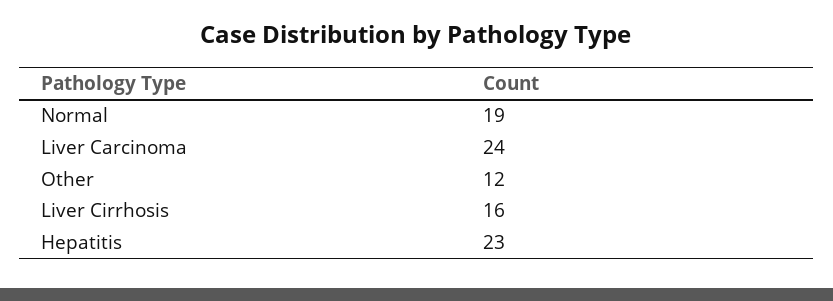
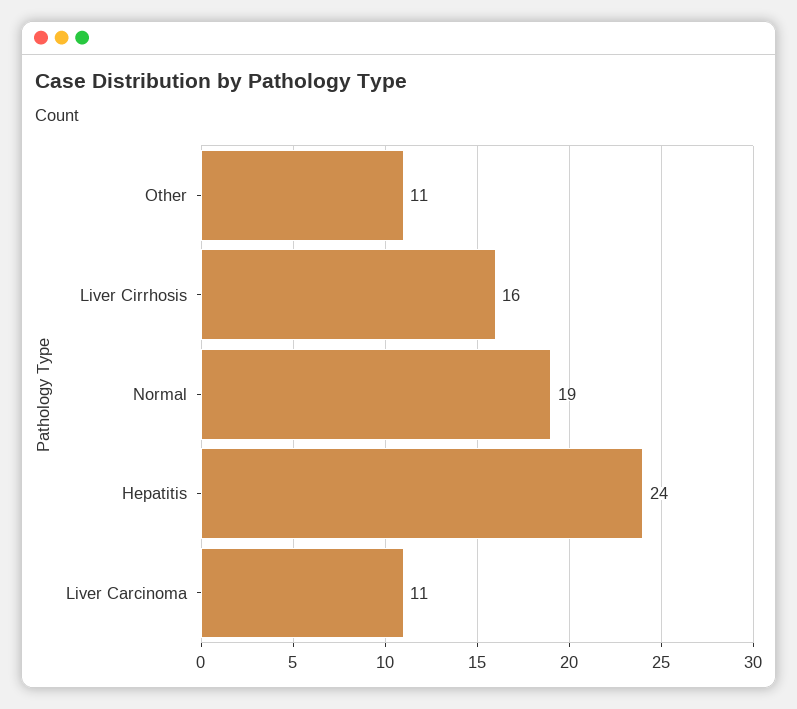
  {
    "Normal": 19,
-   "Liver Carcinoma": 24,
+   "Liver Carcinoma": 11,
-   "Other": 12,
+   "Other": 11,
    "Liver Cirrhosis": 16,
-   "Hepatitis": 23
+   "Hepatitis": 24
  }

